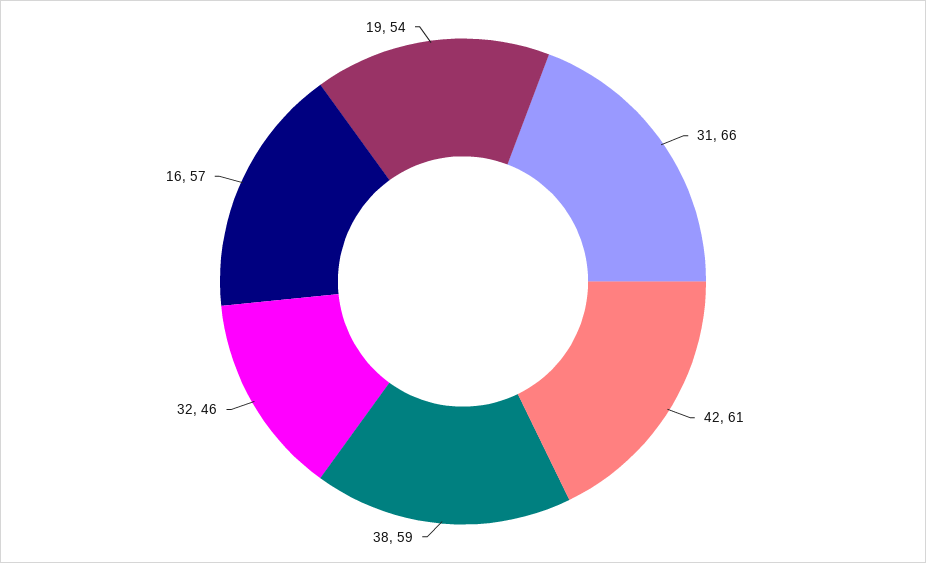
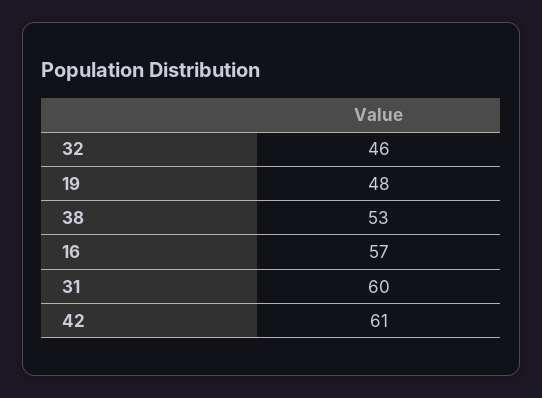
  {
-   "31": 66,
+   "31": 60,
    "42": 61,
-   "38": 59,
+   "38": 53,
    "32": 46,
    "16": 57,
-   "19": 54
+   "19": 48
  }

